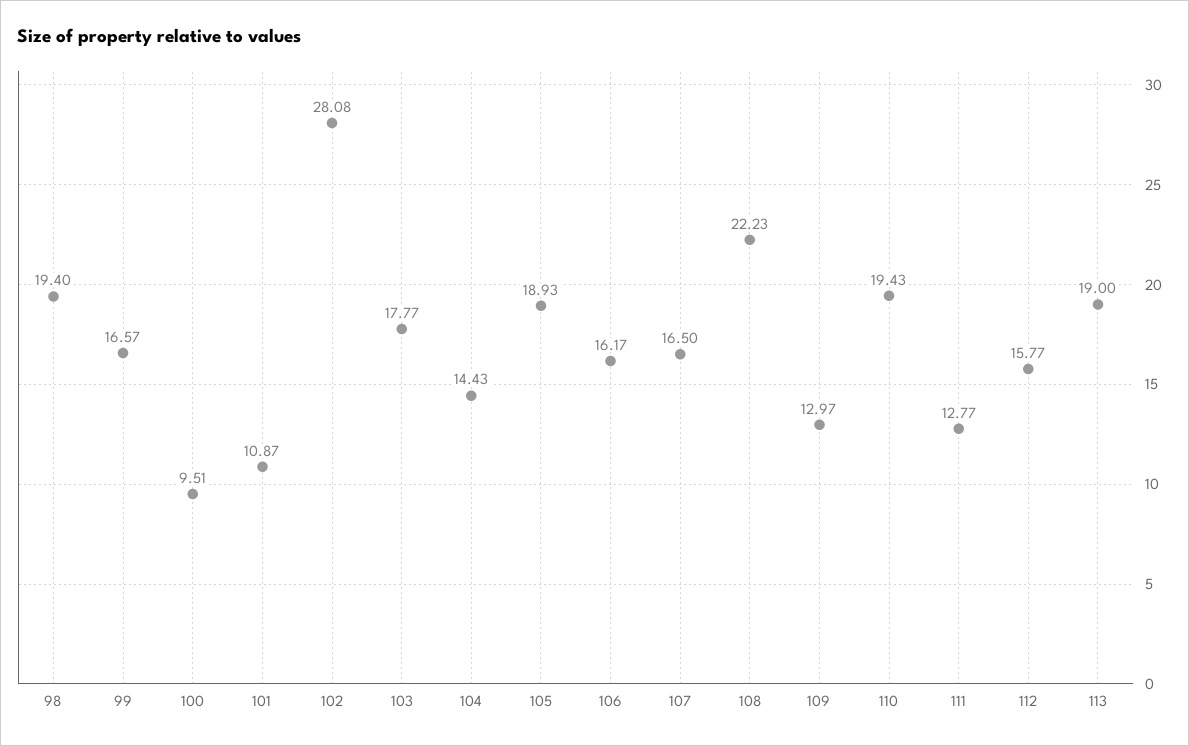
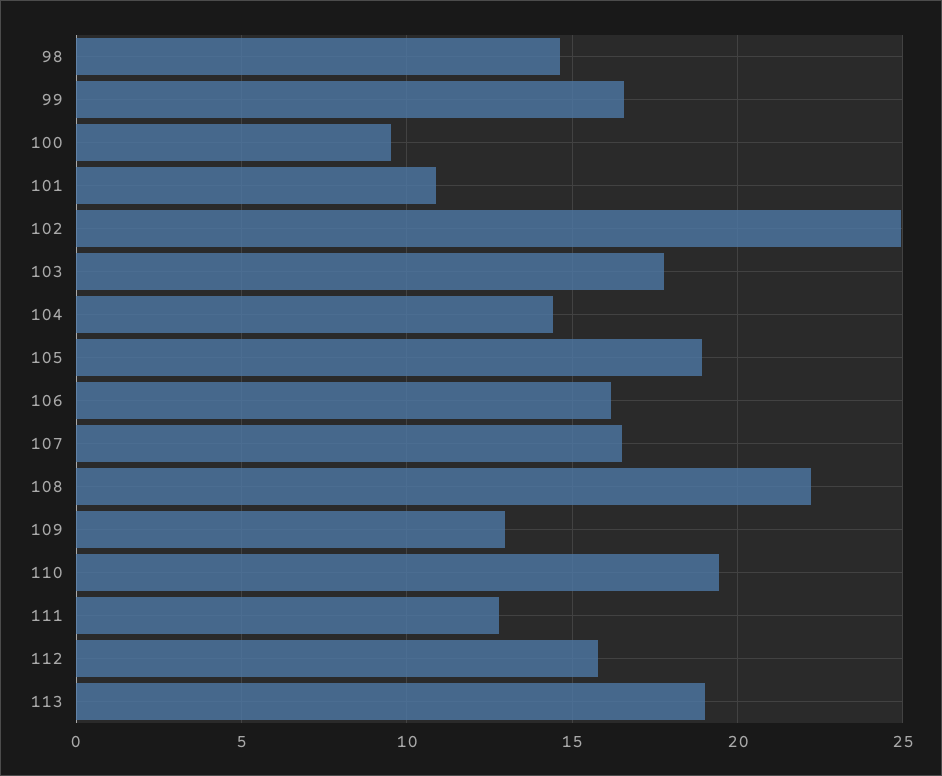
  {
-   "98": 19.4,
+   "98": 14.5,
    "99": 16.57,
    "100": 9.51,
    "101": 10.87,
-   "102": 28.08,
+   "102": 25,
    "103": 17.77,
    "104": 14.43,
    "105": 18.93,
    "106": 16.17,
    "107": 16.5,
    "108": 22.23,
    "109": 12.97,
    "110": 19.43,
    "111": 12.77,
    "112": 15.77,
    "113": 19
  }

